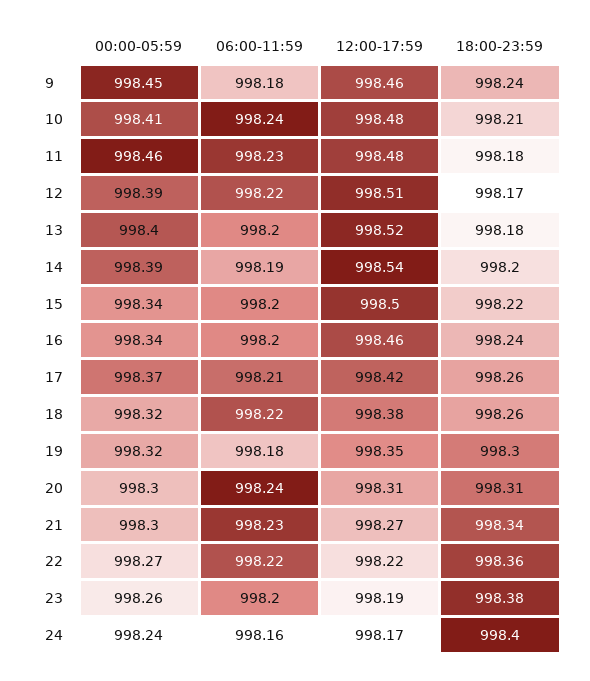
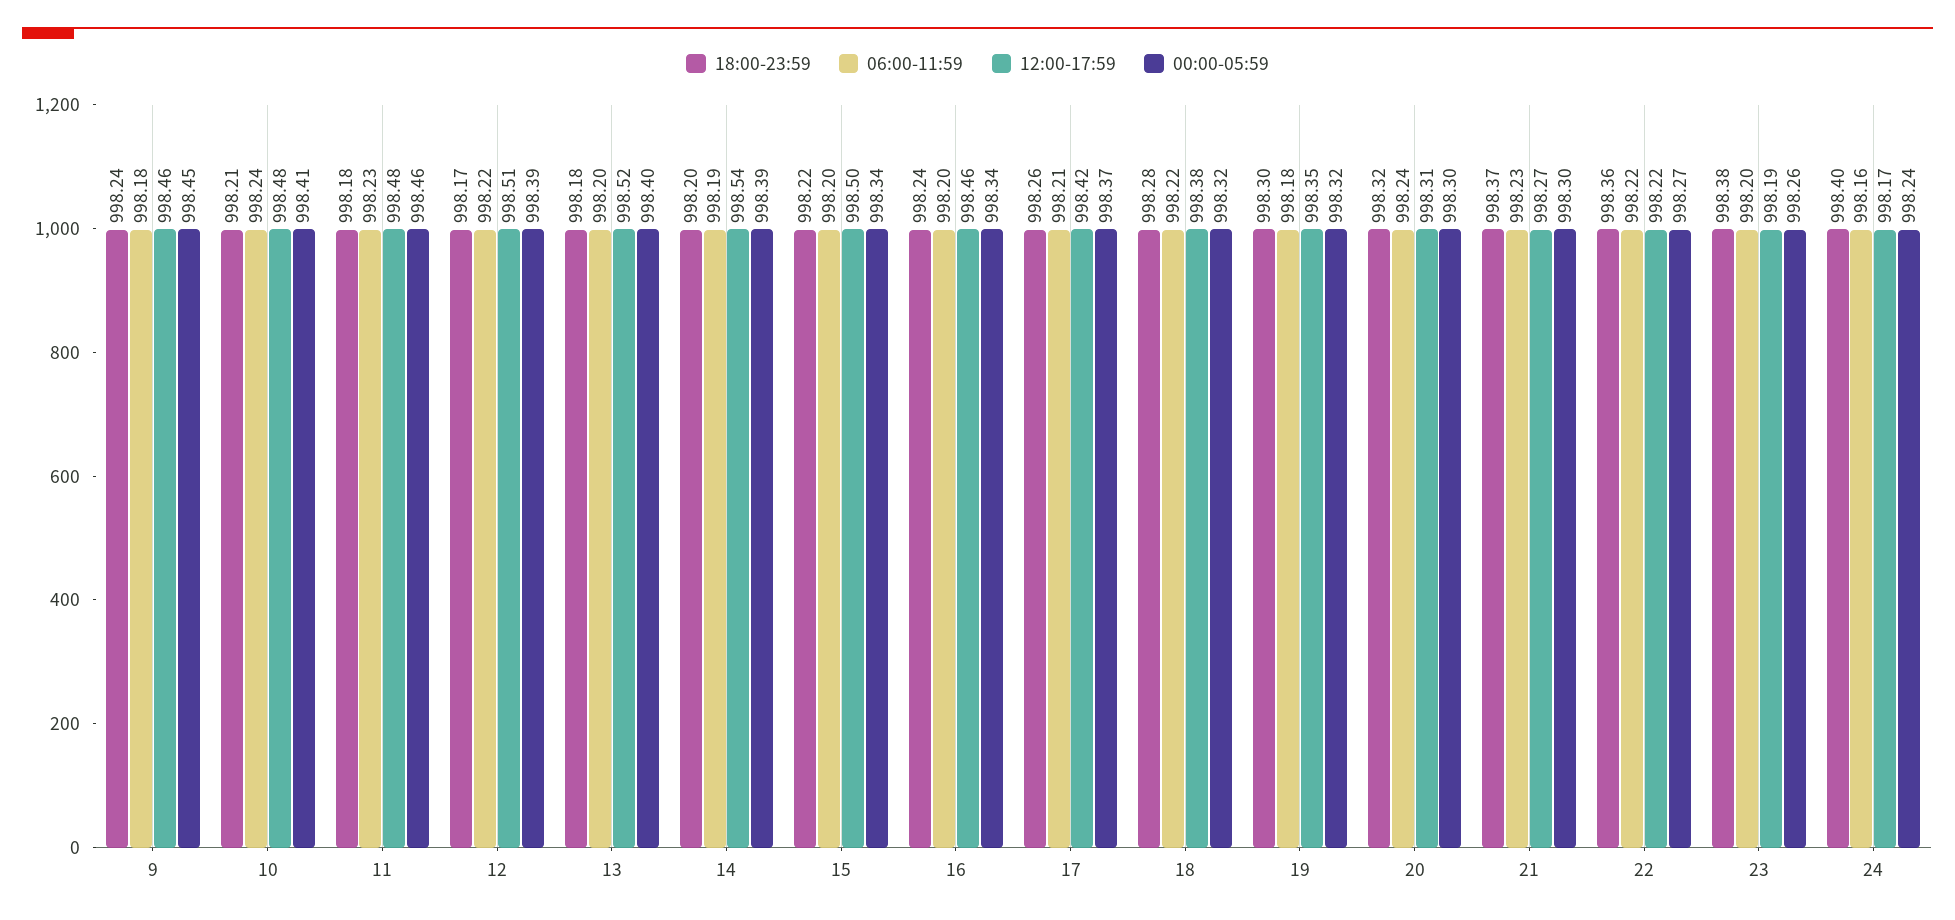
  {
    "00:00-05:59": {
      "9": 998.45,
      "10": 998.41,
      "11": 998.46,
      "12": 998.39,
      "13": 998.4,
      "14": 998.39,
      "15": 998.34,
      "16": 998.34,
      "17": 998.37,
      "18": 998.32,
      "19": 998.32,
      "20": 998.3,
      "21": 998.3,
      "22": 998.27,
      "23": 998.26,
      "24": 998.24
    },
    "06:00-11:59": {
      "9": 998.18,
      "10": 998.24,
      "11": 998.23,
      "12": 998.22,
      "13": 998.2,
      "14": 998.19,
      "15": 998.2,
      "16": 998.2,
      "17": 998.21,
      "18": 998.22,
      "19": 998.18,
      "20": 998.24,
      "21": 998.23,
      "22": 998.22,
      "23": 998.2,
      "24": 998.16
    },
    "12:00-17:59": {
      "9": 998.46,
      "10": 998.48,
      "11": 998.48,
      "12": 998.51,
      "13": 998.52,
      "14": 998.54,
      "15": 998.5,
      "16": 998.46,
      "17": 998.42,
      "18": 998.38,
      "19": 998.35,
      "20": 998.31,
      "21": 998.27,
      "22": 998.22,
      "23": 998.19,
      "24": 998.17
    },
    "18:00-23:59": {
      "9": 998.24,
      "10": 998.21,
      "11": 998.18,
      "12": 998.17,
      "13": 998.18,
      "14": 998.2,
      "15": 998.22,
      "16": 998.24,
      "17": 998.26,
-     "18": 998.26,
+     "18": 998.28,
      "19": 998.3,
-     "20": 998.31,
+     "20": 998.32,
-     "21": 998.34,
+     "21": 998.37,
      "22": 998.36,
      "23": 998.38,
      "24": 998.4
    }
  }

